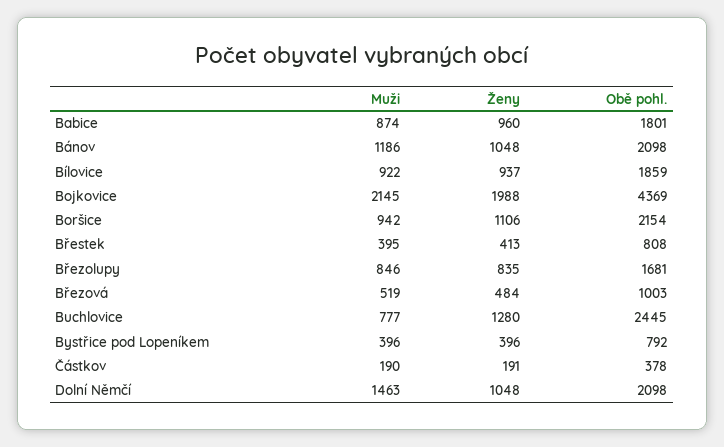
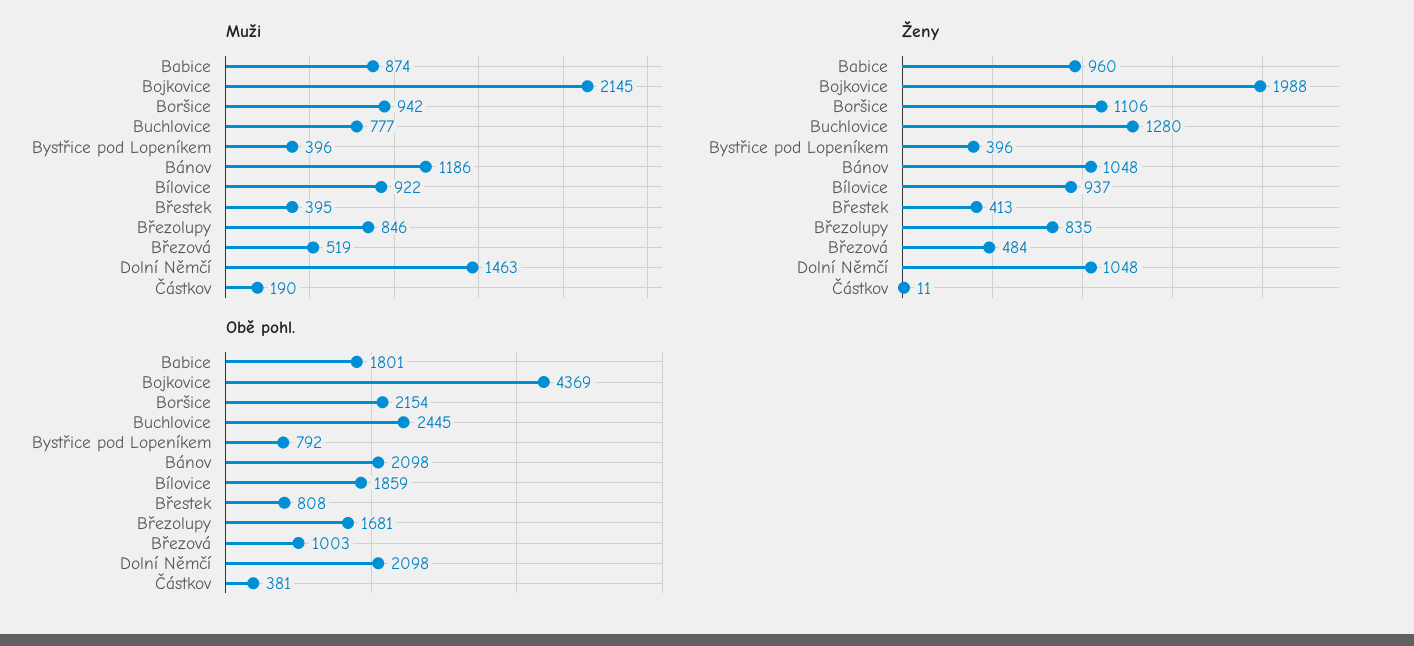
  {
    "Muži": {
      "Babice": 874,
      "Bánov": 1186,
      "Bílovice": 922,
      "Bojkovice": 2145,
      "Boršice": 942,
      "Břestek": 395,
      "Březolupy": 846,
      "Březová": 519,
      "Buchlovice": 777,
      "Bystřice pod Lopeníkem": 396,
      "Částkov": 190,
      "Dolní Němčí": 1463
    },
    "Ženy": {
      "Babice": 960,
      "Bánov": 1048,
      "Bílovice": 937,
      "Bojkovice": 1988,
      "Boršice": 1106,
      "Břestek": 413,
      "Březolupy": 835,
      "Březová": 484,
      "Buchlovice": 1280,
      "Bystřice pod Lopeníkem": 396,
-     "Částkov": 191,
+     "Částkov": 11,
      "Dolní Němčí": 1048
    },
    "Obě pohl.": {
      "Babice": 1801,
      "Bánov": 2098,
      "Bílovice": 1859,
      "Bojkovice": 4369,
      "Boršice": 2154,
      "Břestek": 808,
      "Březolupy": 1681,
      "Březová": 1003,
      "Buchlovice": 2445,
      "Bystřice pod Lopeníkem": 792,
-     "Částkov": 378,
+     "Částkov": 381,
      "Dolní Němčí": 2098
    }
  }

